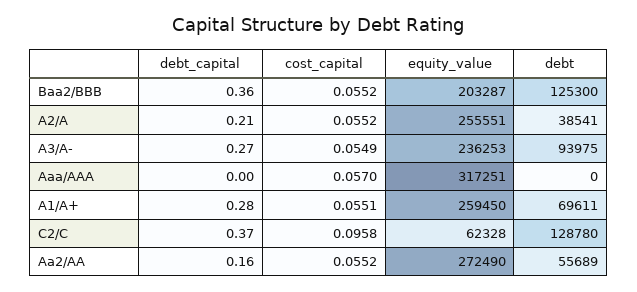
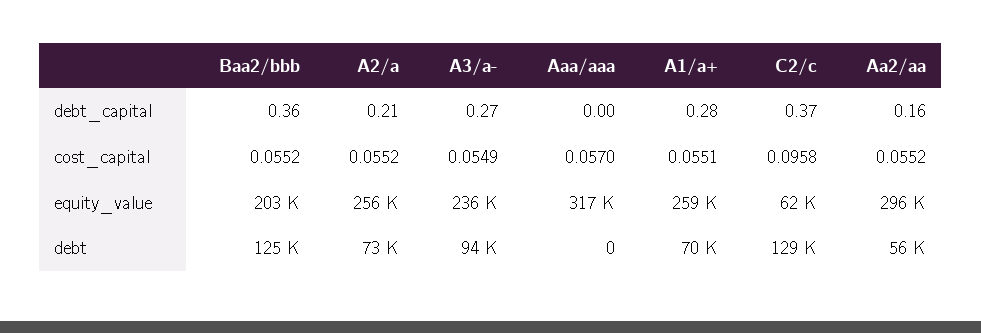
  {
    "debt_capital": {
      "Baa2/BBB": 0.36,
      "A2/A": 0.21,
      "A3/A-": 0.27,
      "Aaa/AAA": 0,
      "A1/A+": 0.28,
      "C2/C": 0.37,
      "Aa2/AA": 0.16
    },
    "cost_capital": {
      "Baa2/BBB": 0.0552,
      "A2/A": 0.0552,
      "A3/A-": 0.0549,
      "Aaa/AAA": 0.057,
      "A1/A+": 0.0551,
      "C2/C": 0.0958,
      "Aa2/AA": 0.0552
    },
    "equity_value": {
      "Baa2/BBB": 203287,
      "A2/A": 255551,
      "A3/A-": 236253,
      "Aaa/AAA": 317251,
      "A1/A+": 259450,
      "C2/C": 62328,
-     "Aa2/AA": 272490
+     "Aa2/AA": 296000
    },
    "debt": {
      "Baa2/BBB": 125300,
-     "A2/A": 38541,
+     "A2/A": 73000,
      "A3/A-": 93975,
      "Aaa/AAA": 0,
      "A1/A+": 69611,
      "C2/C": 128780,
      "Aa2/AA": 55689
    }
  }

